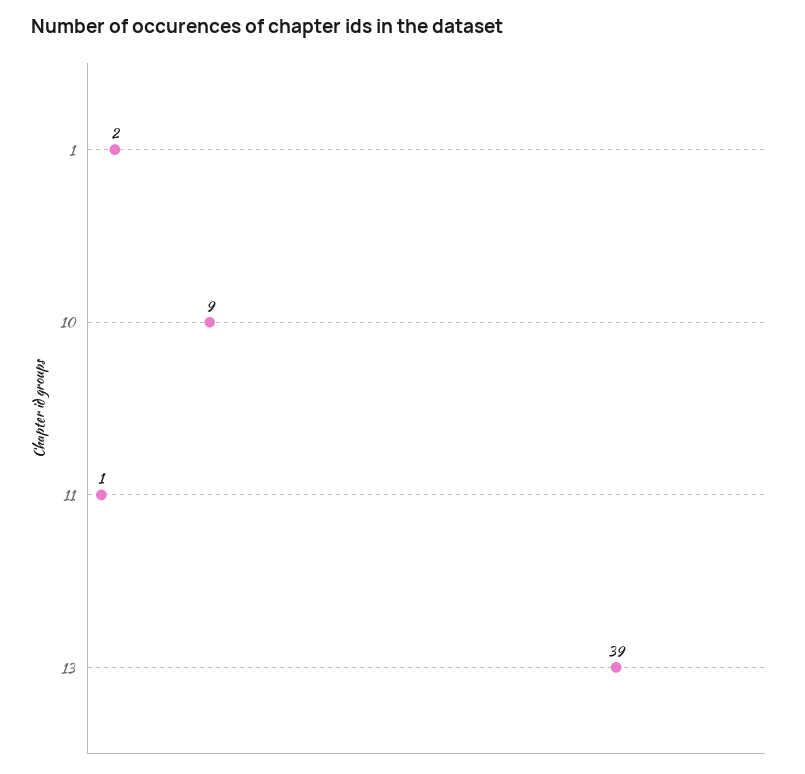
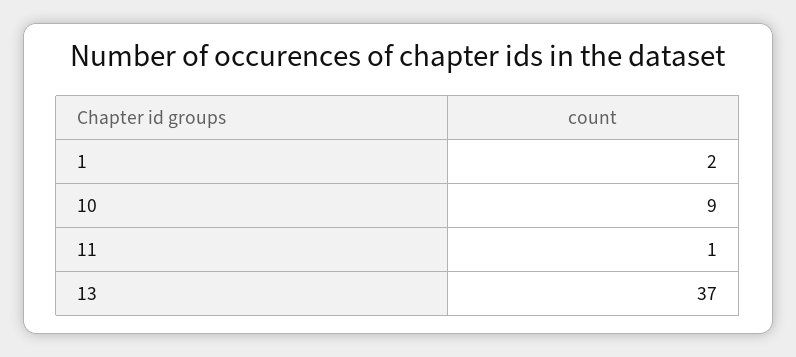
  {
    "1": 2,
    "10": 9,
    "11": 1,
-   "13": 39
+   "13": 37
  }

